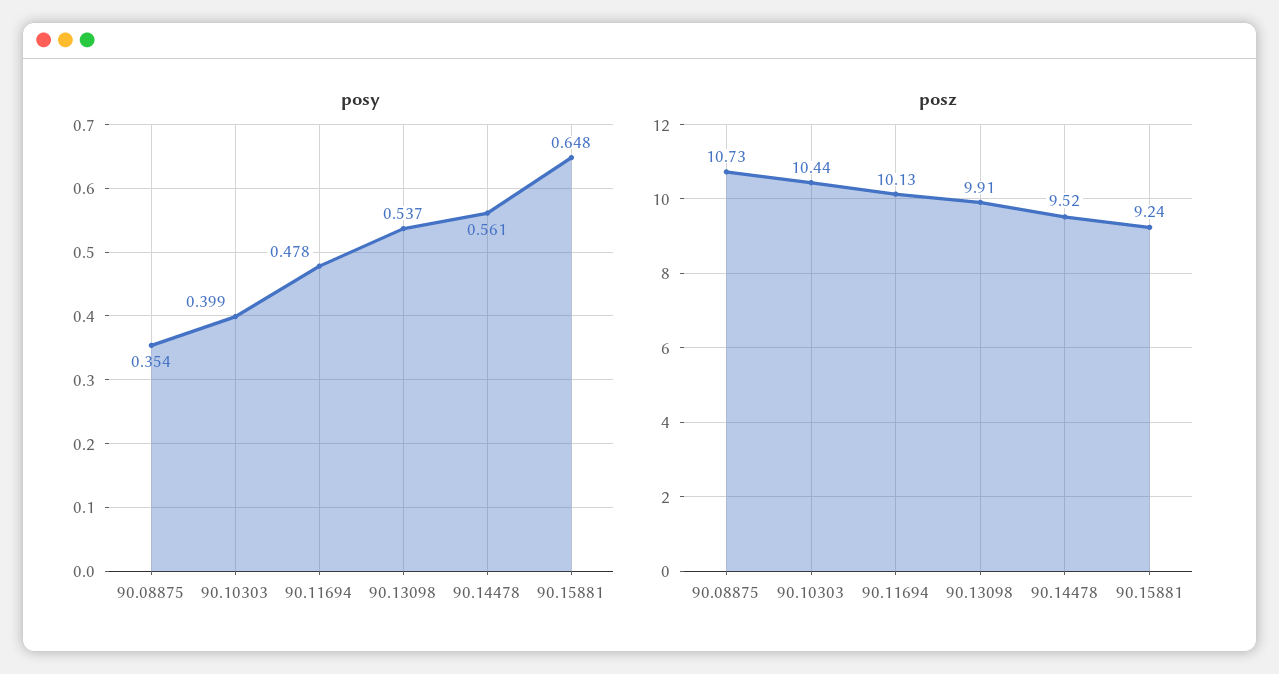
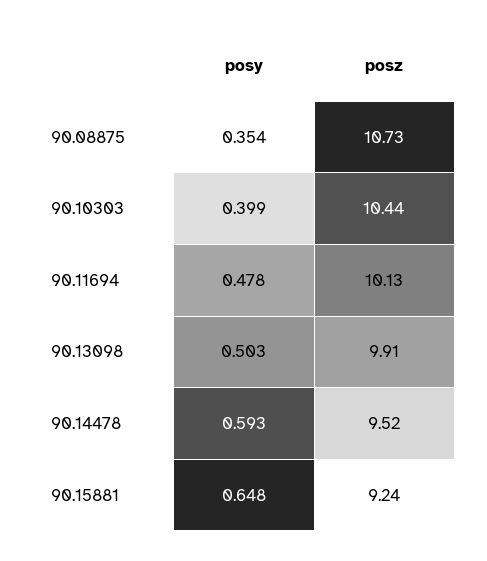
  {
    "posy": {
      "90.08875": 0.354,
      "90.10303": 0.399,
      "90.11694": 0.478,
-     "90.13098": 0.537,
+     "90.13098": 0.503,
-     "90.14478": 0.561,
+     "90.14478": 0.593,
      "90.15881": 0.648
    },
    "posz": {
      "90.08875": 10.73,
      "90.10303": 10.44,
      "90.11694": 10.13,
      "90.13098": 9.91,
      "90.14478": 9.52,
      "90.15881": 9.24
    }
  }

